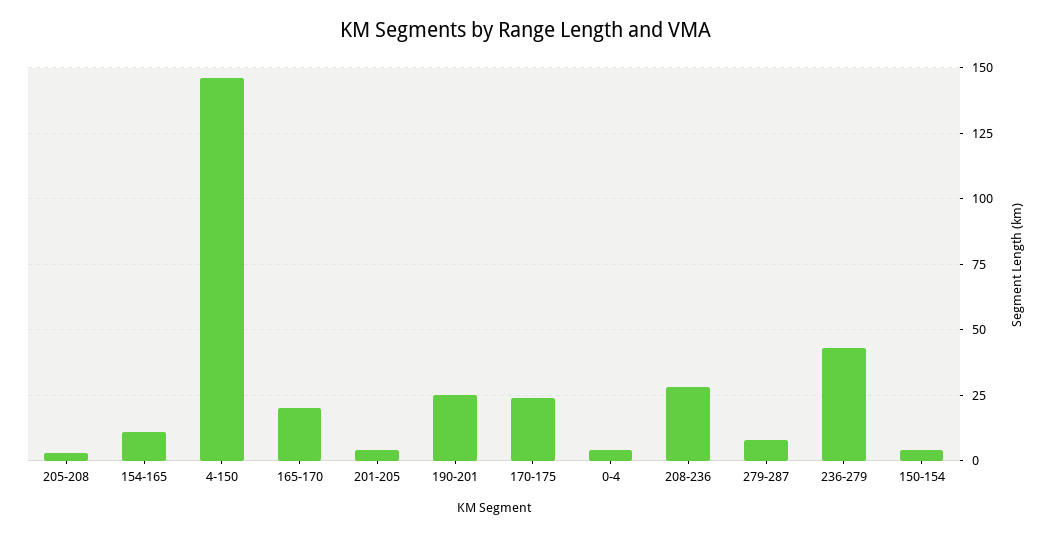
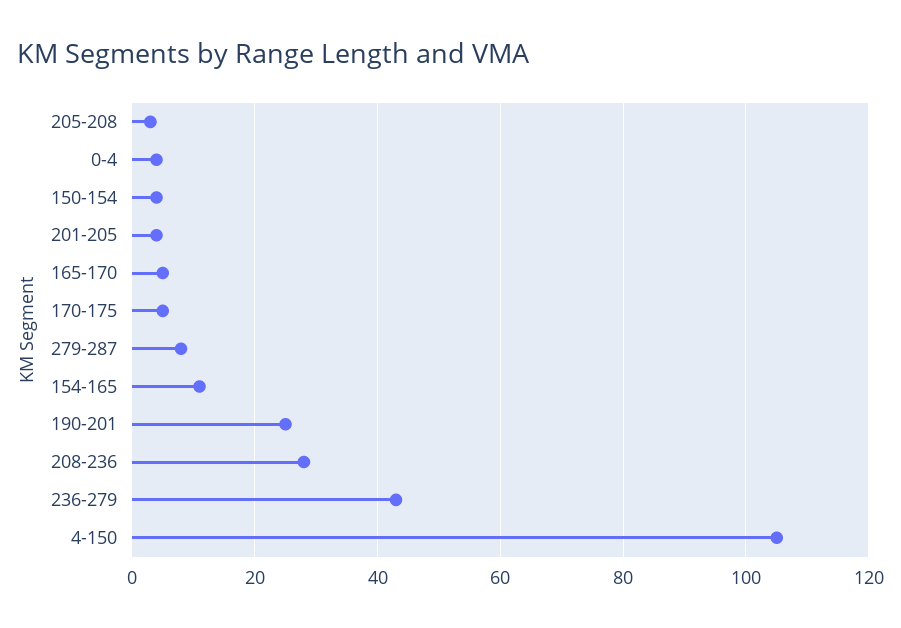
  {
    "205-208": 5,
    "154-165": 10,
-   "4-150": 145,
+   "4-150": 105,
-   "165-170": 20,
+   "165-170": 5,
    "201-205": 5,
    "190-201": 25,
-   "170-175": 25,
+   "170-175": 5,
    "0-4": 5,
    "208-236": 30,
    "279-287": 10,
    "236-279": 45,
    "150-154": 5
  }

